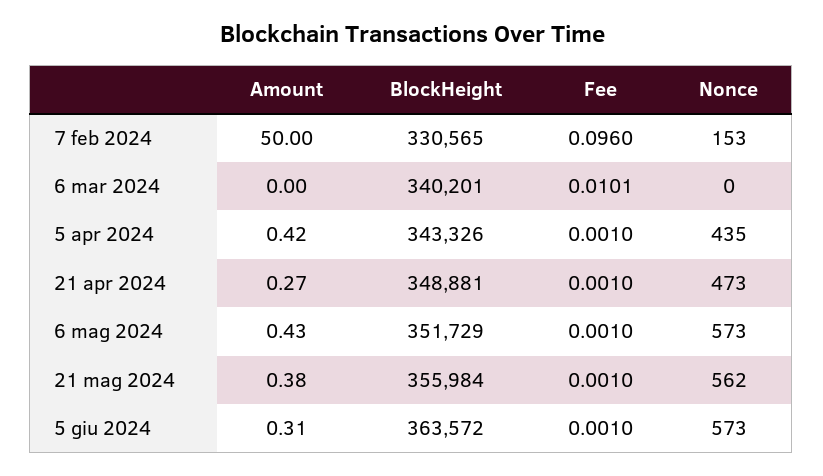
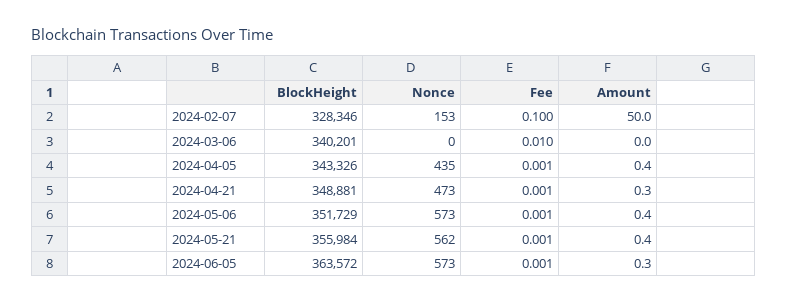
  {
    "Amount": {
      "7 feb 2024": 50,
      "6 mar 2024": 0,
      "5 apr 2024": 0.42,
      "21 apr 2024": 0.27,
      "6 mag 2024": 0.43,
      "21 mag 2024": 0.38,
      "5 giu 2024": 0.31
    },
    "BlockHeight": {
-     "7 feb 2024": 330565,
+     "7 feb 2024": 328346,
      "6 mar 2024": 340201,
      "5 apr 2024": 343326,
      "21 apr 2024": 348881,
      "6 mag 2024": 351729,
      "21 mag 2024": 355984,
      "5 giu 2024": 363572
    },
    "Fee": {
-     "7 feb 2024": 0.096,
+     "7 feb 2024": 0.1,
      "6 mar 2024": 0.0101,
      "5 apr 2024": 0.001,
      "21 apr 2024": 0.001,
      "6 mag 2024": 0.001,
      "21 mag 2024": 0.001,
      "5 giu 2024": 0.001
    },
    "Nonce": {
      "7 feb 2024": 153,
      "6 mar 2024": 0,
      "5 apr 2024": 435,
      "21 apr 2024": 473,
      "6 mag 2024": 573,
      "21 mag 2024": 562,
      "5 giu 2024": 573
    }
  }

